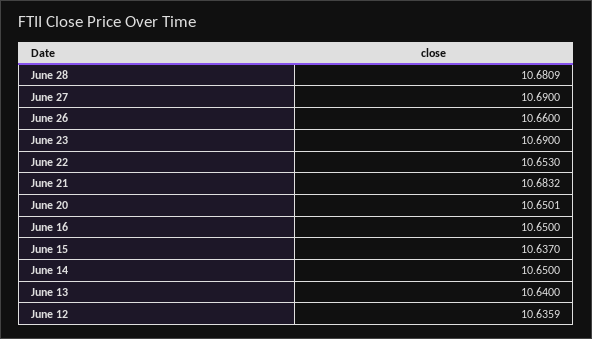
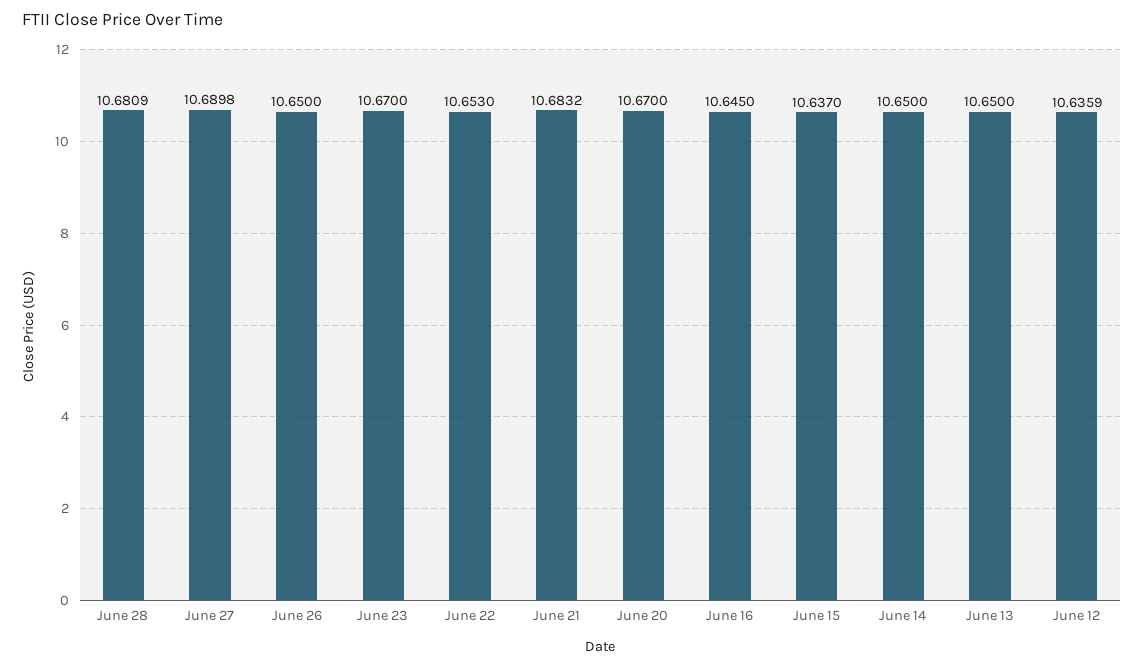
  {
    "June 28": 10.6809,
-   "June 27": 10.69,
+   "June 27": 10.6898,
-   "June 26": 10.66,
+   "June 26": 10.65,
-   "June 23": 10.69,
+   "June 23": 10.67,
    "June 22": 10.653,
    "June 21": 10.6832,
-   "June 20": 10.6501,
+   "June 20": 10.67,
-   "June 16": 10.65,
+   "June 16": 10.645,
    "June 15": 10.637,
    "June 14": 10.65,
-   "June 13": 10.64,
+   "June 13": 10.65,
    "June 12": 10.6359
  }

